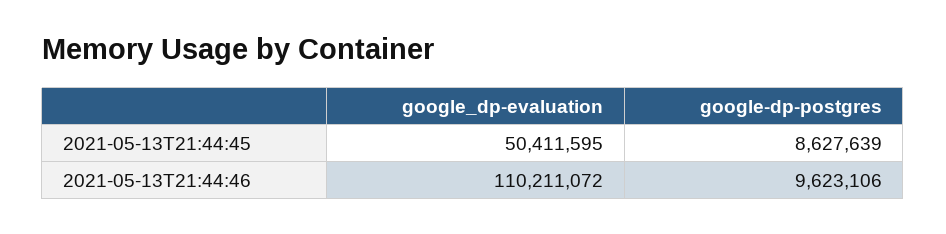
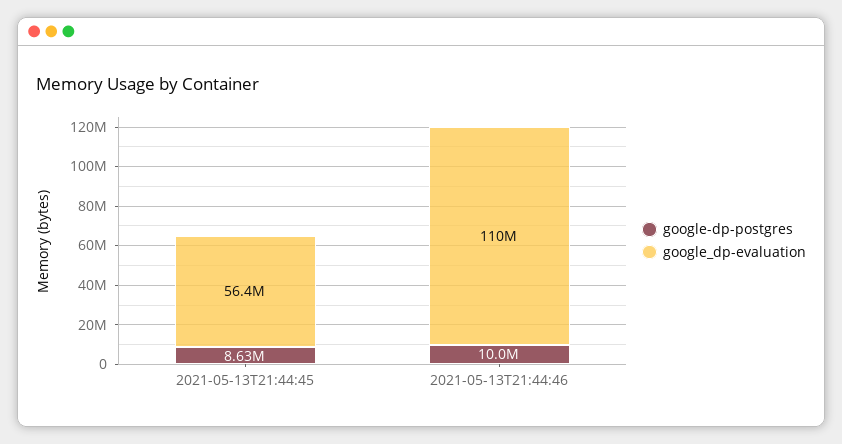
  {
    "google_dp-evaluation": {
-     "2021-05-13T21:44:45": 50411595,
+     "2021-05-13T21:44:45": 56400000,
      "2021-05-13T21:44:46": 110211072
    },
    "google-dp-postgres": {
      "2021-05-13T21:44:45": 8627639,
-     "2021-05-13T21:44:46": 9623106
+     "2021-05-13T21:44:46": 10000000
    }
  }

